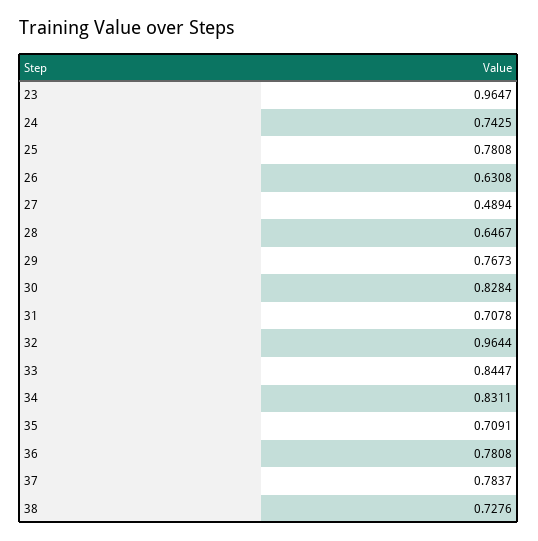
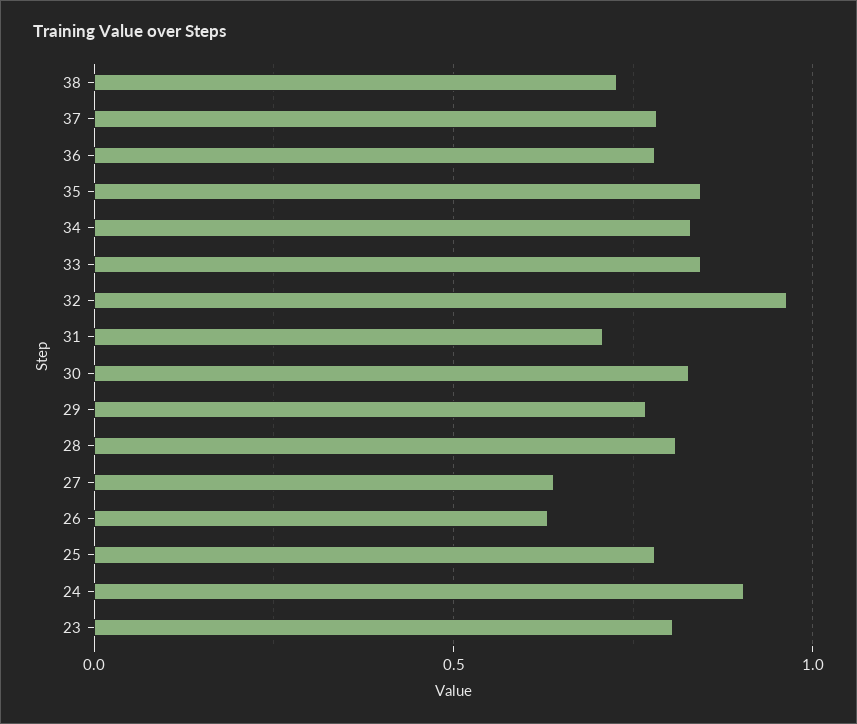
  {
-   "23": 0.9647,
+   "23": 0.8,
-   "24": 0.7425,
+   "24": 0.9,
    "25": 0.7808,
    "26": 0.6308,
-   "27": 0.4894,
+   "27": 0.65,
-   "28": 0.6467,
+   "28": 0.8,
    "29": 0.7673,
    "30": 0.8284,
    "31": 0.7078,
    "32": 0.9644,
    "33": 0.8447,
    "34": 0.8311,
-   "35": 0.7091,
+   "35": 0.85,
    "36": 0.7808,
    "37": 0.7837,
    "38": 0.7276
  }

